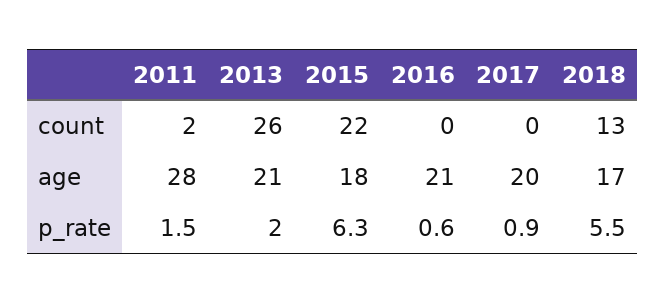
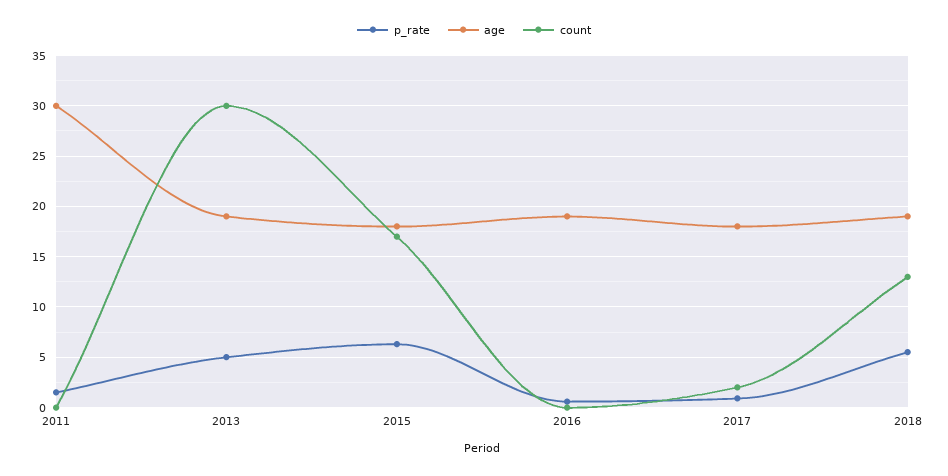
  {
    "count": {
-     "2011": 2,
+     "2011": 0,
-     "2013": 26,
+     "2013": 30,
-     "2015": 22,
+     "2015": 17,
      "2016": 0,
-     "2017": 0,
+     "2017": 2,
      "2018": 13
    },
    "age": {
-     "2011": 28,
+     "2011": 30,
-     "2013": 21,
+     "2013": 19,
      "2015": 18,
-     "2016": 21,
+     "2016": 19,
-     "2017": 20,
+     "2017": 18,
-     "2018": 17
+     "2018": 19
    },
    "p_rate": {
      "2011": 1.5,
-     "2013": 2,
+     "2013": 5,
      "2015": 6.3,
      "2016": 0.6,
      "2017": 0.9,
      "2018": 5.5
    }
  }

